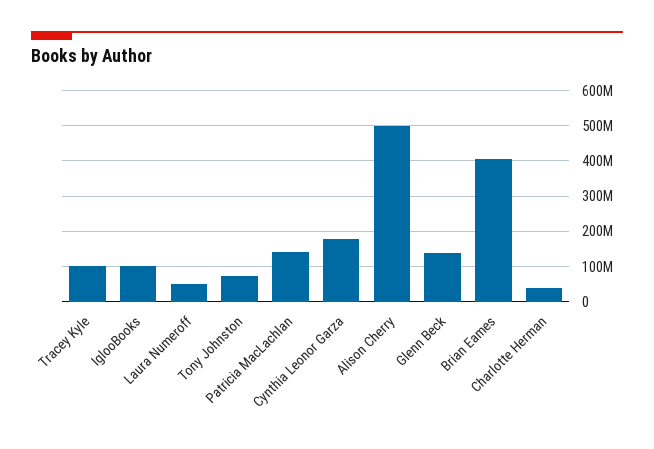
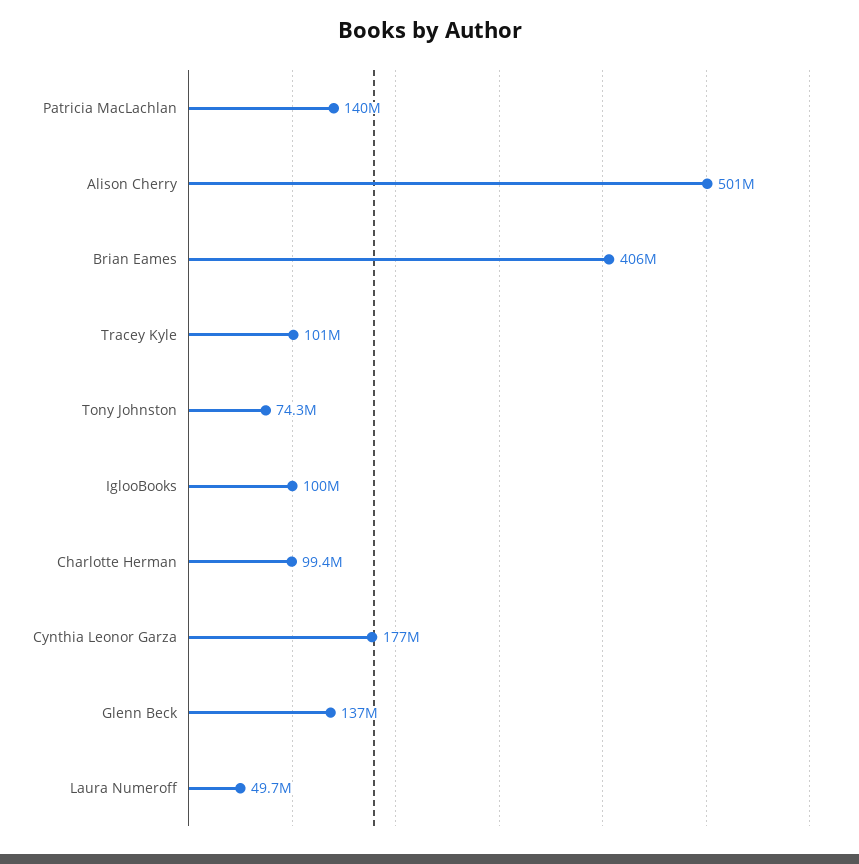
  {
    "Tracey Kyle": 101000000,
    "IglooBooks": 100000000,
    "Laura Numeroff": 49700000,
    "Tony Johnston": 74300000,
    "Patricia MacLachlan": 140000000,
    "Cynthia Leonor Garza": 177000000,
    "Alison Cherry": 501000000,
    "Glenn Beck": 137000000,
    "Brian Eames": 406000000,
-   "Charlotte Herman": 40000000
+   "Charlotte Herman": 99400000
  }

